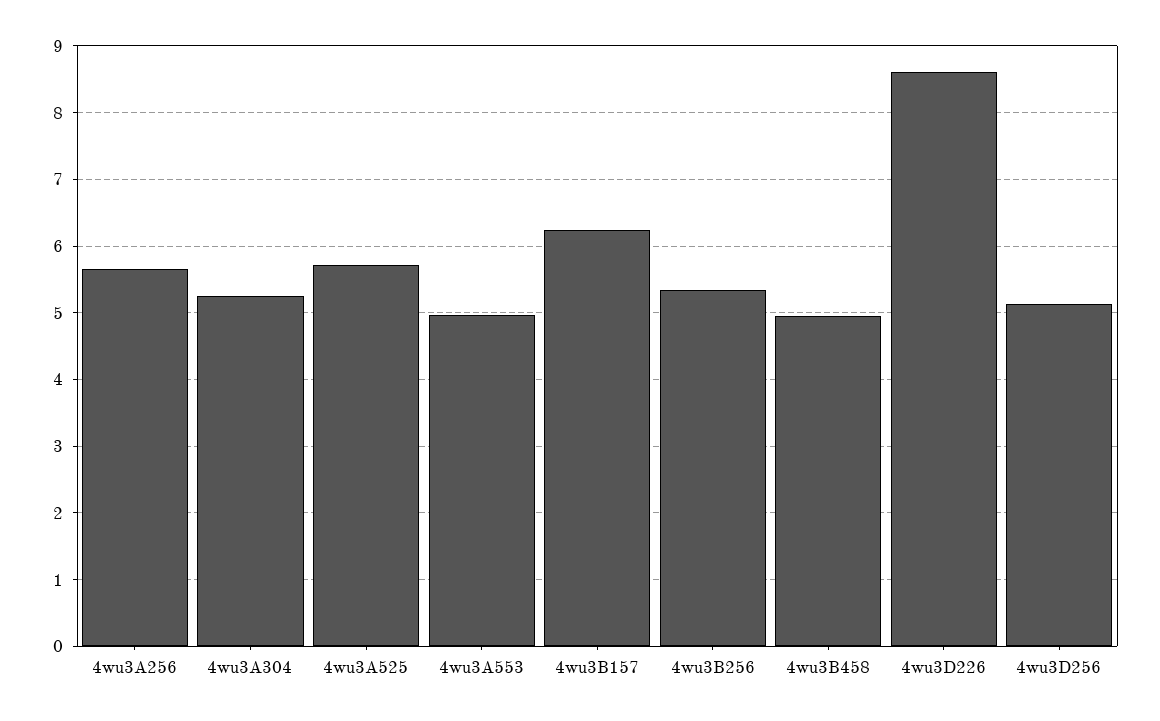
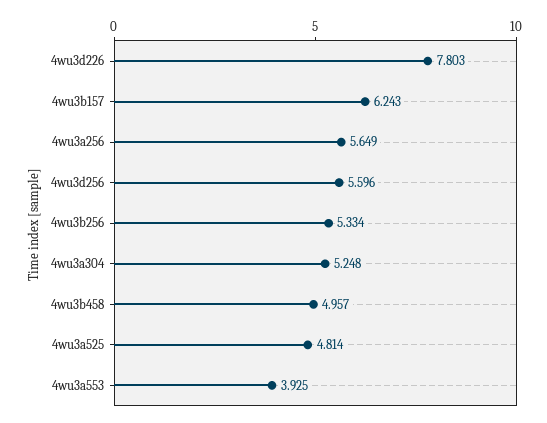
  {
    "4wu3A256": 5.649,
    "4wu3A304": 5.248,
-   "4wu3A525": 5.7,
+   "4wu3A525": 4.814,
-   "4wu3A553": 5,
+   "4wu3A553": 3.925,
    "4wu3B157": 6.243,
    "4wu3B256": 5.334,
    "4wu3B458": 4.957,
-   "4wu3D226": 8.6,
+   "4wu3D226": 7.803,
-   "4wu3D256": 5.1
+   "4wu3D256": 5.596
  }

